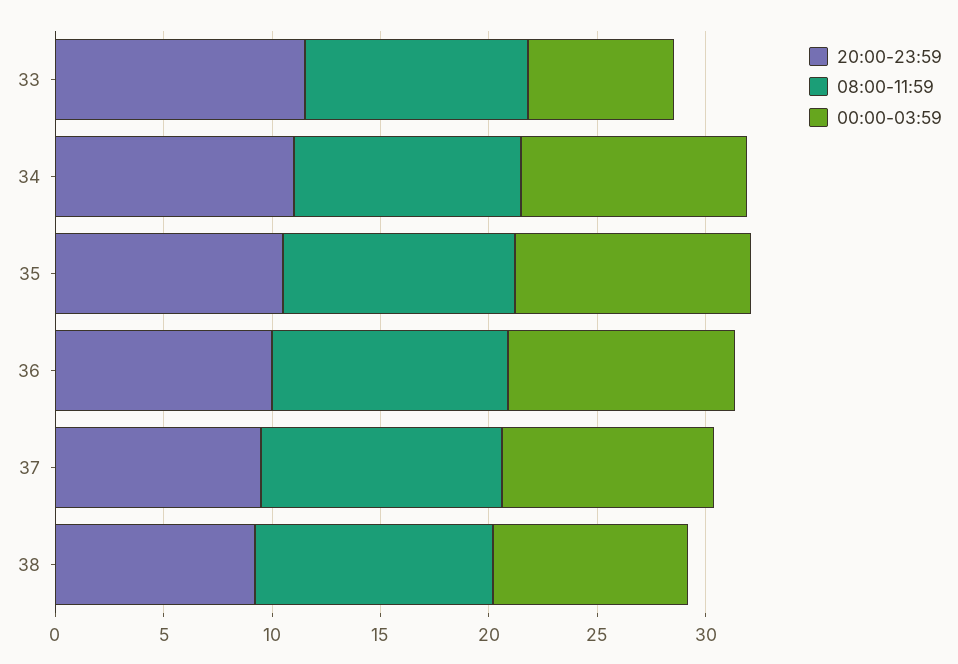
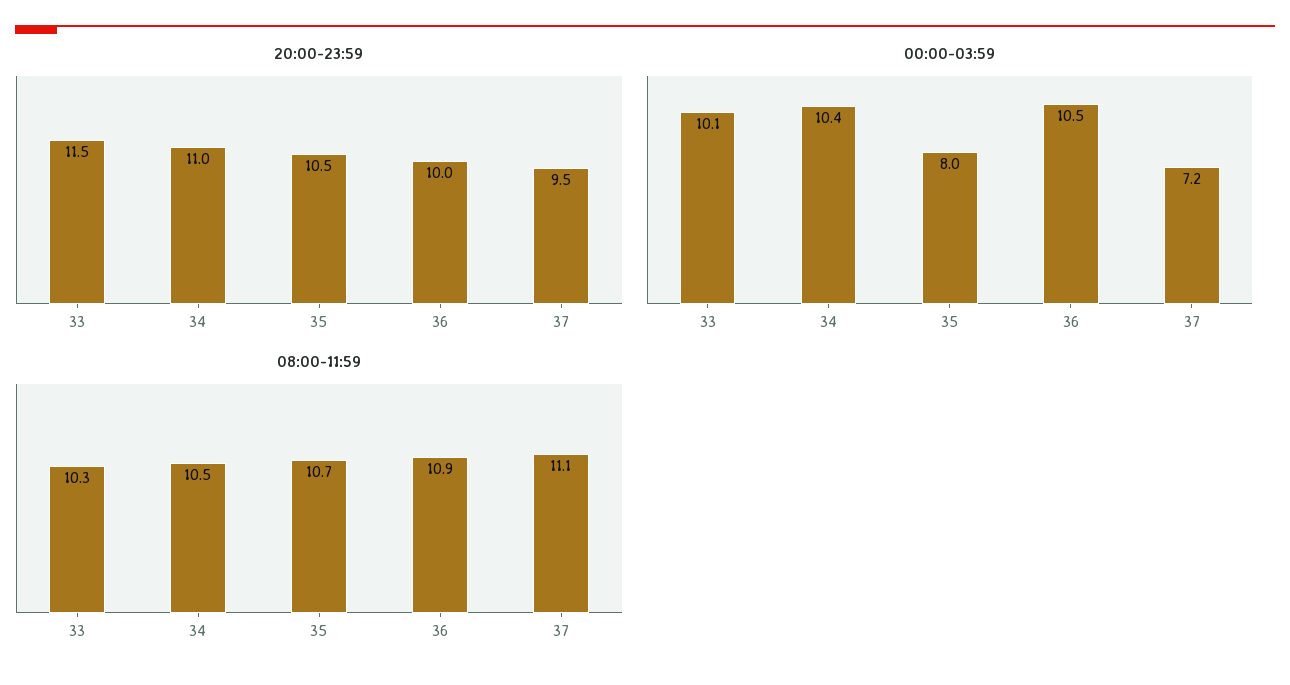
  {
    "20:00-23:59": {
      "33": 11.5,
      "34": 11,
      "35": 10.5,
      "36": 10,
-     "37": 9.5,
+     "37": 9.5
-     "38": 9
    },
    "08:00-11:59": {
      "33": 10.3,
      "34": 10.5,
      "35": 10.7,
      "36": 10.9,
-     "37": 11.1,
+     "37": 11.1
-     "38": 11
    },
    "00:00-03:59": {
-     "33": 7,
+     "33": 10.1,
      "34": 10.4,
-     "35": 11,
+     "35": 8,
      "36": 10.5,
-     "37": 10,
+     "37": 7.2
-     "38": 9
    }
  }

